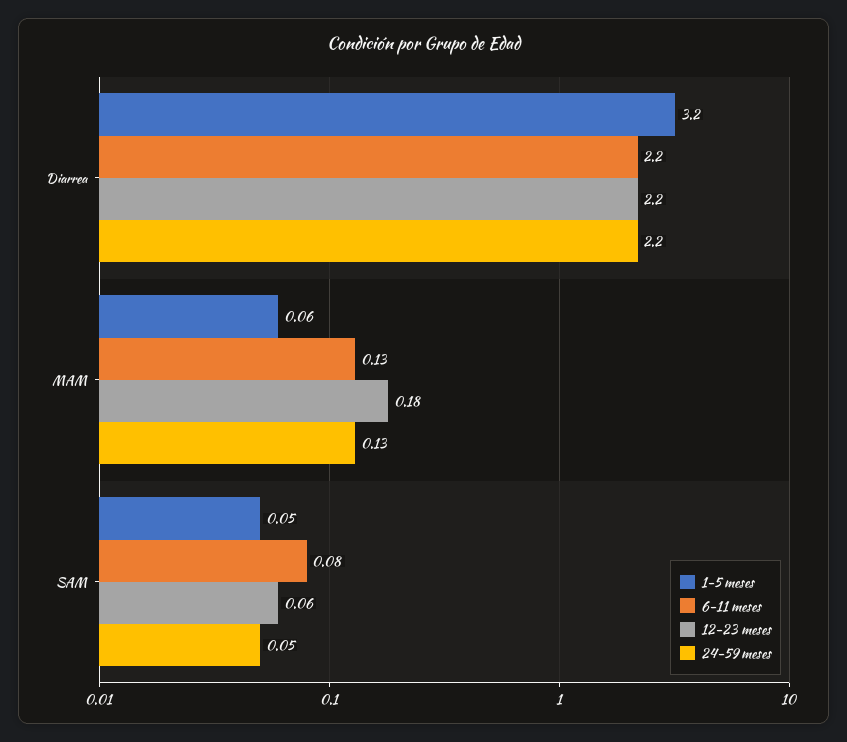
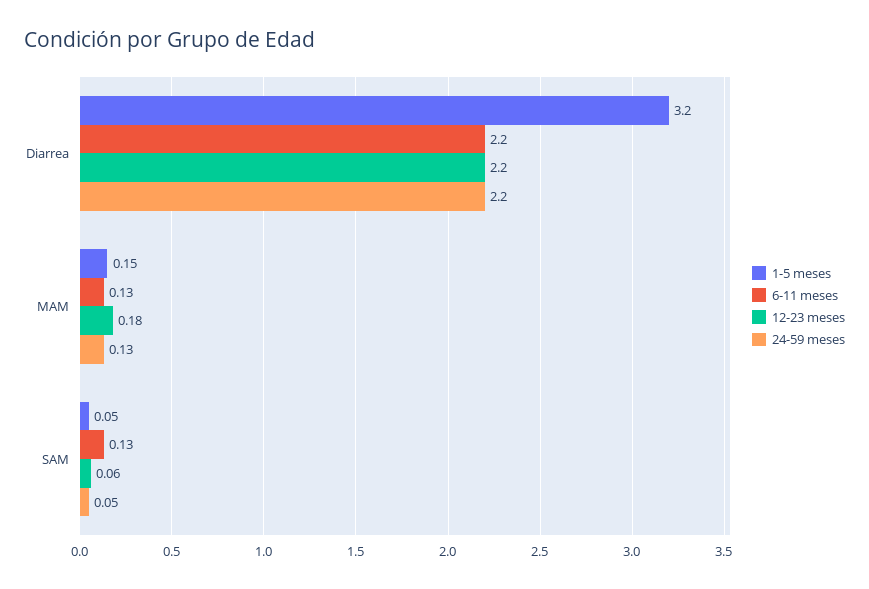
  {
    "1-5 meses": {
      "Diarrea": 3.2,
-     "MAM": 0.06,
+     "MAM": 0.15,
      "SAM": 0.05
    },
    "6-11 meses": {
      "Diarrea": 2.2,
      "MAM": 0.13,
-     "SAM": 0.08
+     "SAM": 0.13
    },
    "12-23 meses": {
      "Diarrea": 2.2,
      "MAM": 0.18,
      "SAM": 0.06
    },
    "24-59 meses": {
      "Diarrea": 2.2,
      "MAM": 0.13,
      "SAM": 0.05
    }
  }

